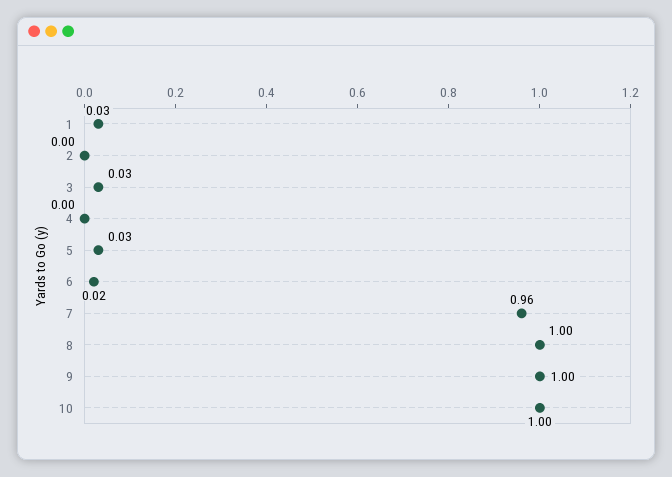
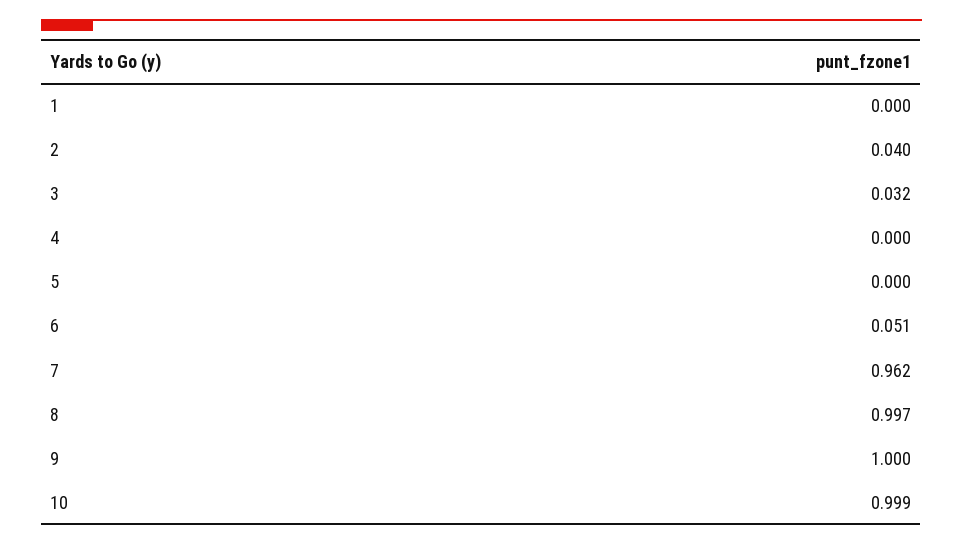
  {
-   "1": 0.03,
+   "1": 0,
-   "2": 0,
+   "2": 0.04,
    "3": 0.032,
    "4": 0,
-   "5": 0.03,
+   "5": 0,
-   "6": 0.02,
+   "6": 0.051,
    "7": 0.962,
    "8": 0.997,
    "9": 1,
    "10": 0.999
  }

